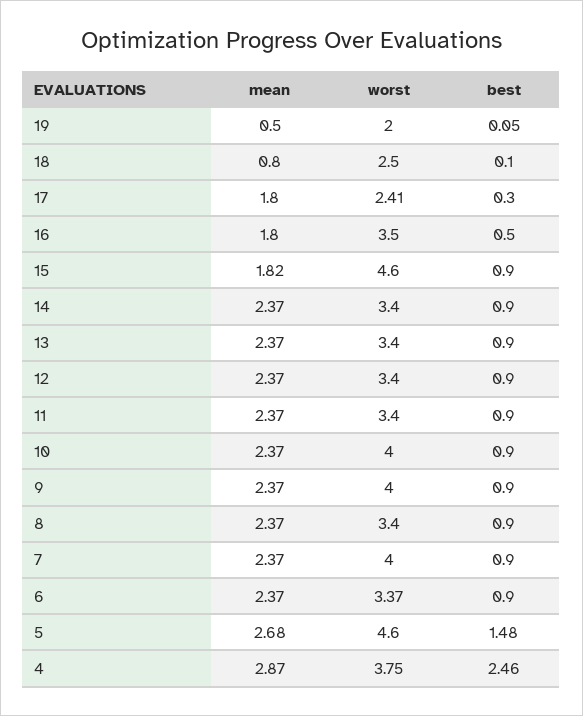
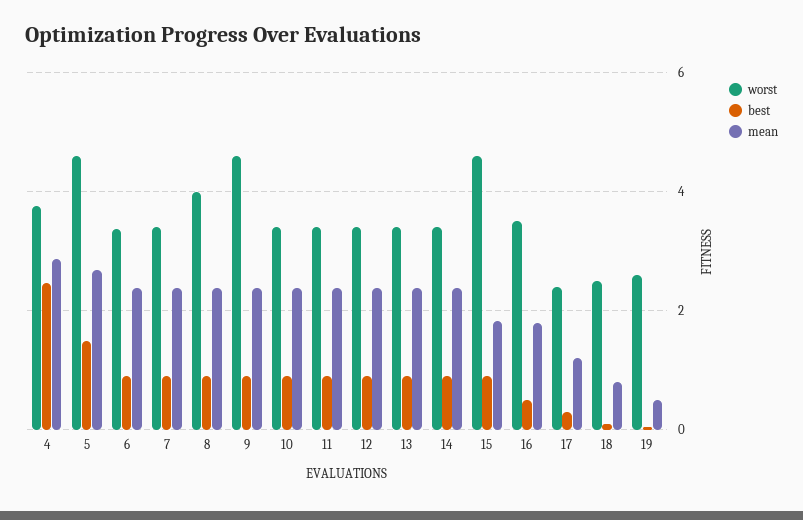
  {
    "mean": {
      "19": 0.5,
      "18": 0.8,
-     "17": 1.8,
+     "17": 1.2,
      "16": 1.8,
      "15": 1.82,
      "14": 2.37,
      "13": 2.37,
      "12": 2.37,
      "11": 2.37,
      "10": 2.37,
      "9": 2.37,
      "8": 2.37,
      "7": 2.37,
      "6": 2.37,
      "5": 2.68,
      "4": 2.87
    },
    "worst": {
-     "19": 2,
+     "19": 2.6,
      "18": 2.5,
      "17": 2.41,
      "16": 3.5,
      "15": 4.6,
      "14": 3.4,
      "13": 3.4,
      "12": 3.4,
      "11": 3.4,
-     "10": 4,
+     "10": 3.4,
-     "9": 4,
+     "9": 4.6,
-     "8": 3.4,
+     "8": 4,
-     "7": 4,
+     "7": 3.4,
      "6": 3.37,
      "5": 4.6,
      "4": 3.75
    },
    "best": {
      "19": 0.05,
      "18": 0.1,
      "17": 0.3,
      "16": 0.5,
      "15": 0.9,
      "14": 0.9,
      "13": 0.9,
      "12": 0.9,
      "11": 0.9,
      "10": 0.9,
      "9": 0.9,
      "8": 0.9,
      "7": 0.9,
      "6": 0.9,
      "5": 1.48,
      "4": 2.46
    }
  }

